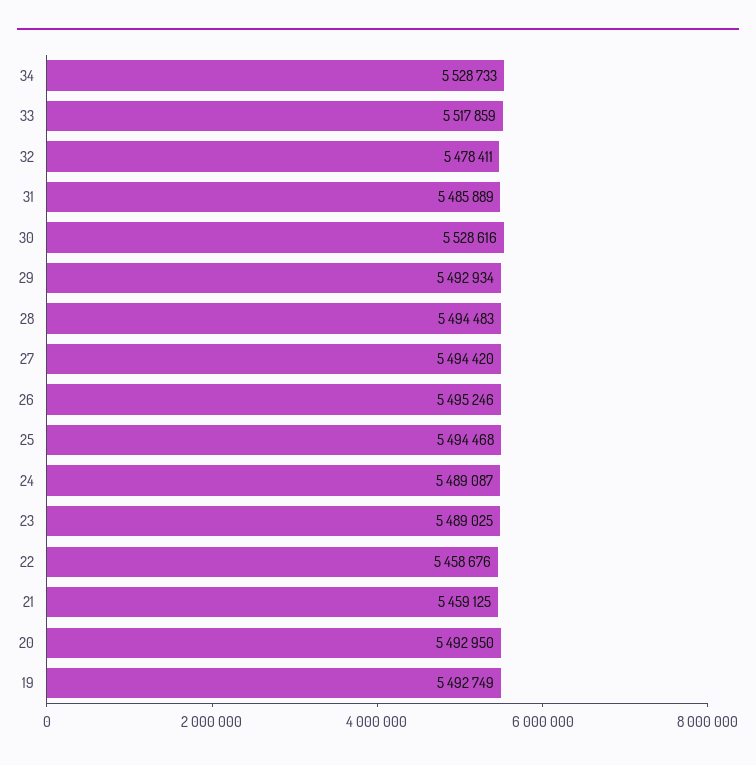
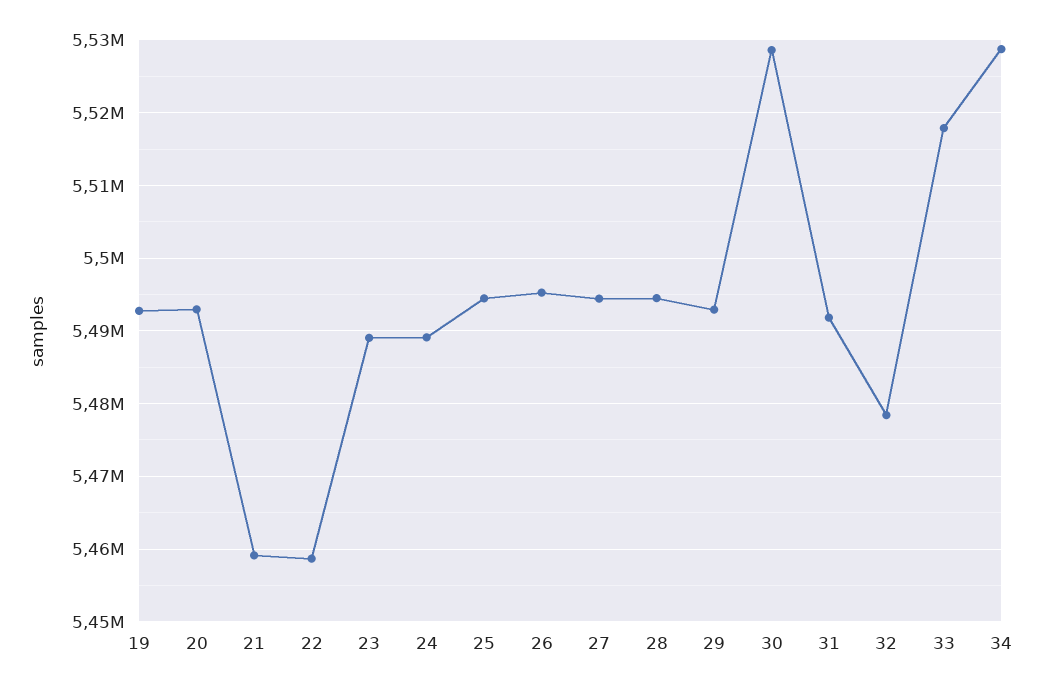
  {
    "34": 5528733,
    "33": 5517859,
    "32": 5478411,
-   "31": 5485889,
+   "31": 5492000,
    "30": 5528616,
    "29": 5492934,
    "28": 5494483,
    "27": 5494420,
    "26": 5495246,
    "25": 5494468,
    "24": 5489087,
    "23": 5489025,
    "22": 5458676,
    "21": 5459125,
    "20": 5492950,
    "19": 5492749
  }

